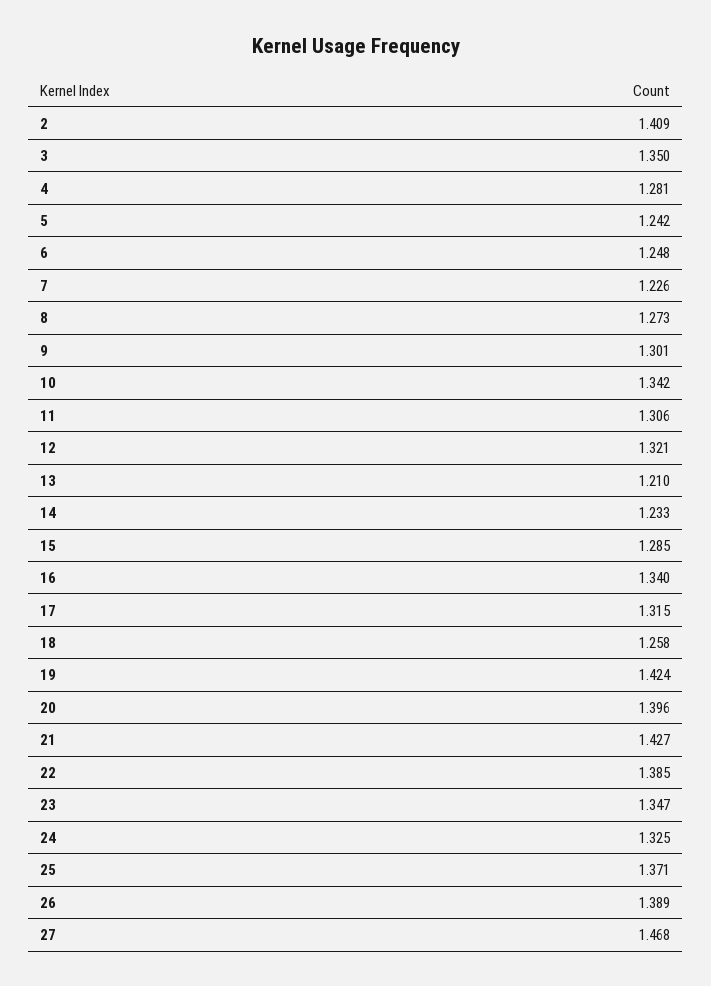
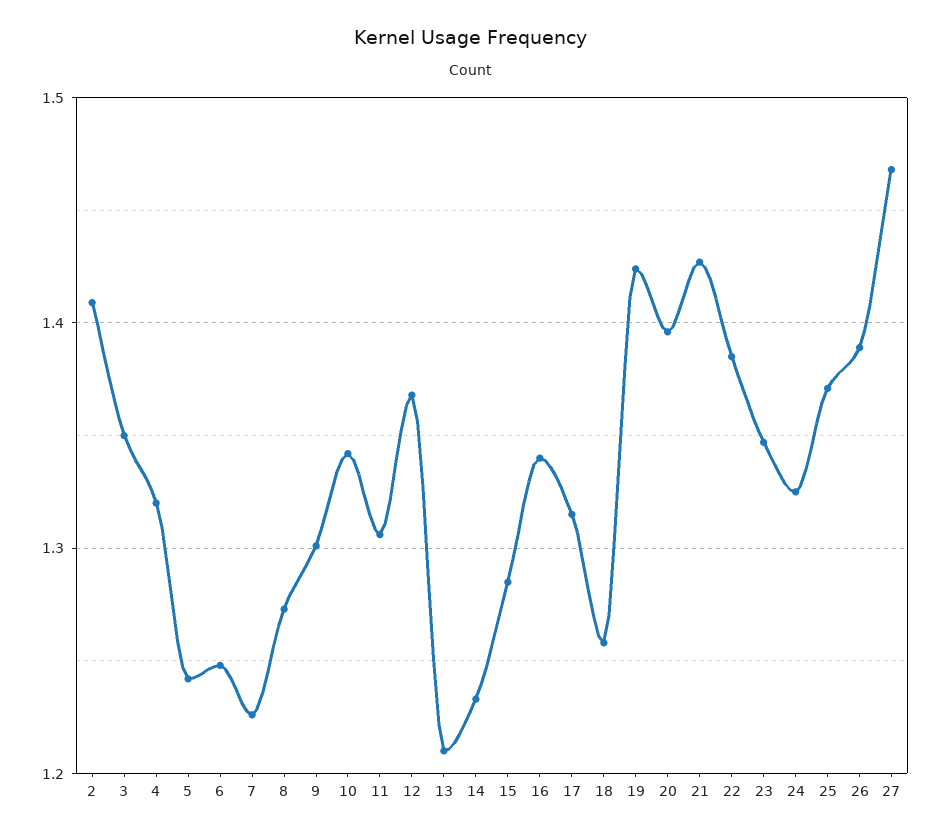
  {
    "2": 1.409,
    "3": 1.35,
-   "4": 1.281,
+   "4": 1.32,
    "5": 1.242,
    "6": 1.248,
    "7": 1.226,
    "8": 1.273,
    "9": 1.301,
    "10": 1.342,
    "11": 1.306,
-   "12": 1.321,
+   "12": 1.37,
    "13": 1.21,
    "14": 1.233,
    "15": 1.285,
    "16": 1.34,
    "17": 1.315,
    "18": 1.258,
    "19": 1.424,
    "20": 1.396,
    "21": 1.427,
    "22": 1.385,
    "23": 1.347,
    "24": 1.325,
    "25": 1.371,
    "26": 1.389,
    "27": 1.468
  }

